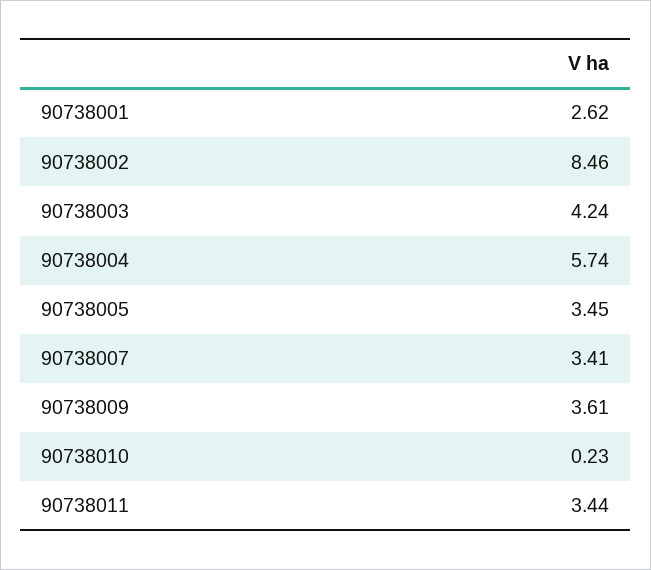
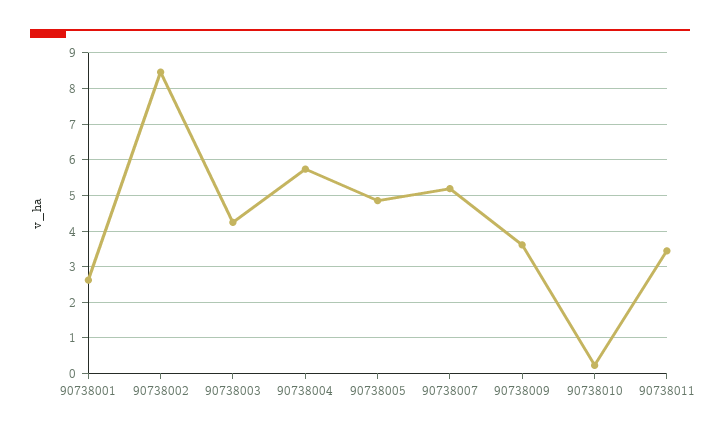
  {
    "90738001": 2.62,
    "90738002": 8.46,
    "90738003": 4.24,
    "90738004": 5.74,
-   "90738005": 3.45,
+   "90738005": 4.8,
-   "90738007": 3.41,
+   "90738007": 5.2,
    "90738009": 3.61,
    "90738010": 0.23,
    "90738011": 3.44
  }

